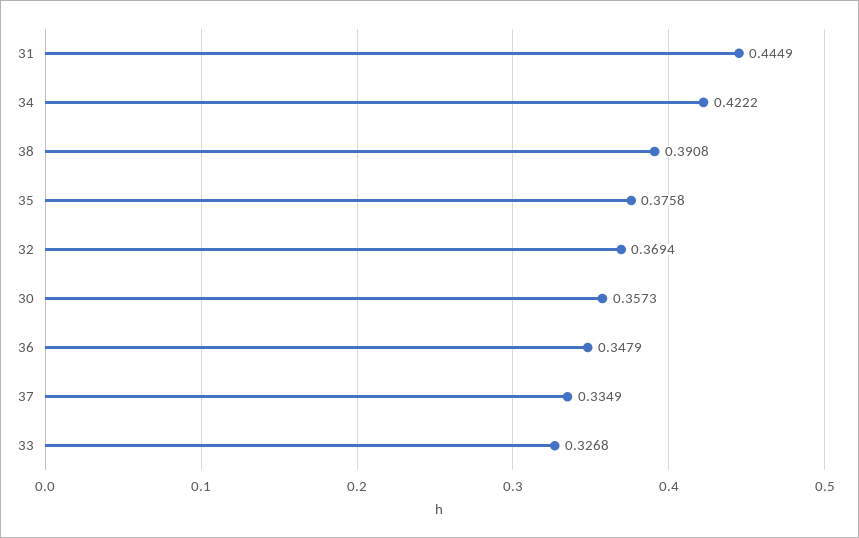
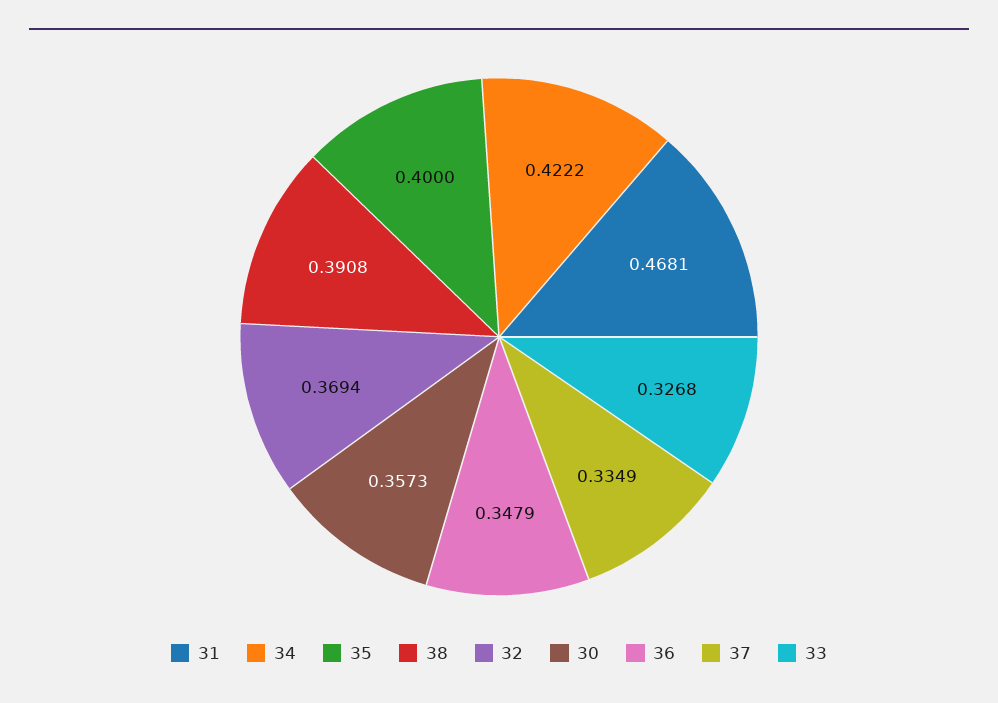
  {
-   "31": 0.4449,
+   "31": 0.4681,
    "34": 0.4222,
    "38": 0.3908,
-   "35": 0.3758,
+   "35": 0.4,
    "32": 0.3694,
    "30": 0.3573,
    "36": 0.3479,
    "37": 0.3349,
    "33": 0.3268
  }

